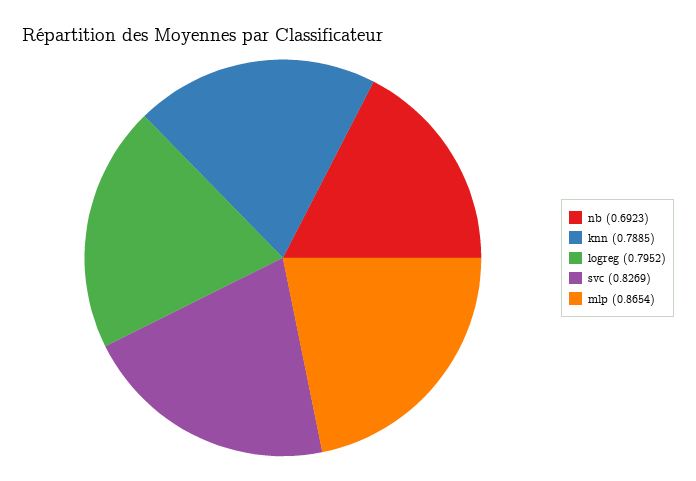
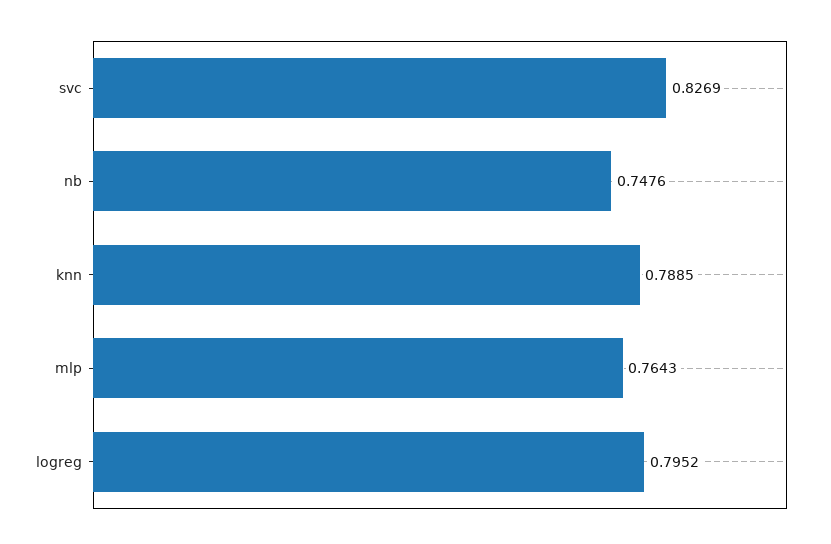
  {
-   "nb": 0.6923,
+   "nb": 0.7476,
    "knn": 0.7885,
    "logreg": 0.7952,
    "svc": 0.8269,
-   "mlp": 0.8654
+   "mlp": 0.7643
  }

